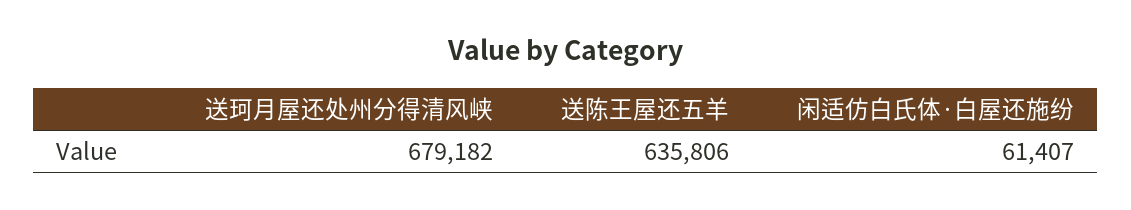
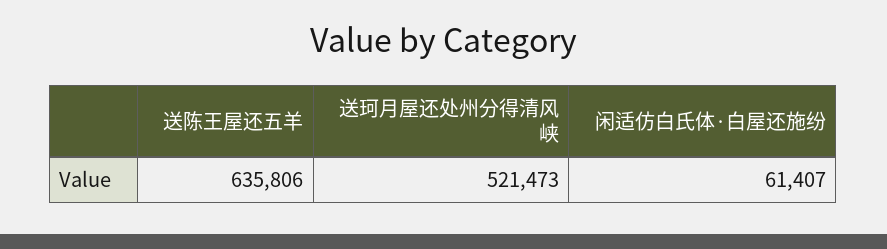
  {
-   "送珂月屋还处州分得清风峡": 679182,
+   "送珂月屋还处州分得清风峡": 521473,
    "送陈王屋还五羊": 635806,
    "闲适仿白氏体·白屋还施纷": 61407
  }

